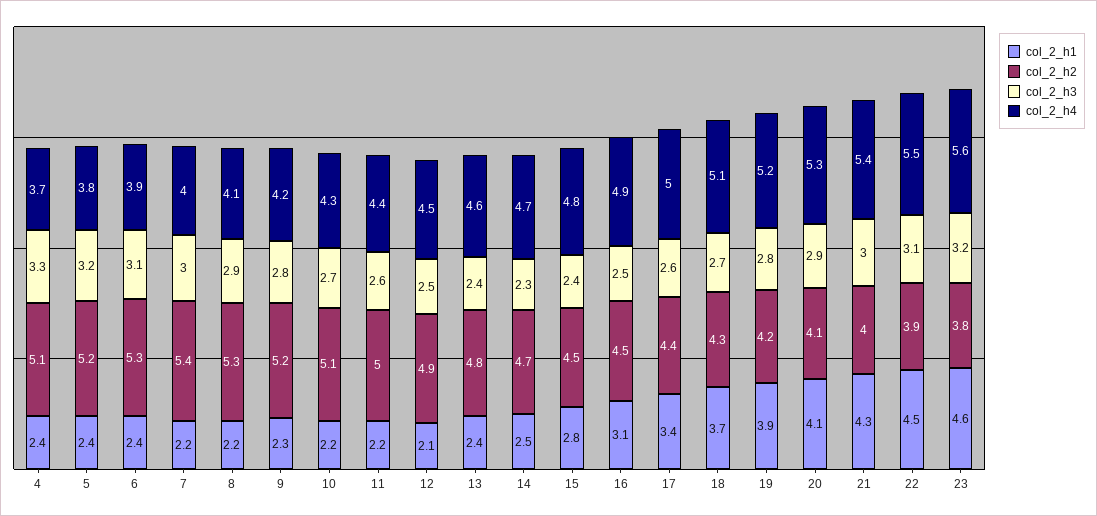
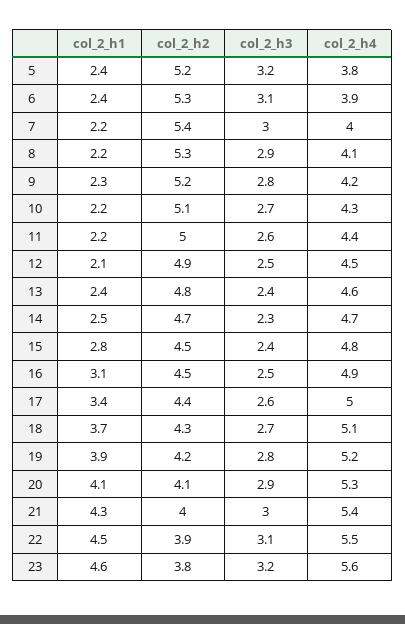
  {
    "col_2_h1": {
-     "4": 2.4,
      "5": 2.4,
      "6": 2.4,
      "7": 2.2,
      "8": 2.2,
      "9": 2.3,
      "10": 2.2,
      "11": 2.2,
      "12": 2.1,
      "13": 2.4,
      "14": 2.5,
      "15": 2.8,
      "16": 3.1,
      "17": 3.4,
      "18": 3.7,
      "19": 3.9,
      "20": 4.1,
      "21": 4.3,
      "22": 4.5,
      "23": 4.6
    },
    "col_2_h2": {
-     "4": 5.1,
      "5": 5.2,
      "6": 5.3,
      "7": 5.4,
      "8": 5.3,
      "9": 5.2,
      "10": 5.1,
      "11": 5,
      "12": 4.9,
      "13": 4.8,
      "14": 4.7,
      "15": 4.5,
      "16": 4.5,
      "17": 4.4,
      "18": 4.3,
      "19": 4.2,
      "20": 4.1,
      "21": 4,
      "22": 3.9,
      "23": 3.8
    },
    "col_2_h3": {
-     "4": 3.3,
      "5": 3.2,
      "6": 3.1,
      "7": 3,
      "8": 2.9,
      "9": 2.8,
      "10": 2.7,
      "11": 2.6,
      "12": 2.5,
      "13": 2.4,
      "14": 2.3,
      "15": 2.4,
      "16": 2.5,
      "17": 2.6,
      "18": 2.7,
      "19": 2.8,
      "20": 2.9,
      "21": 3,
      "22": 3.1,
      "23": 3.2
    },
    "col_2_h4": {
-     "4": 3.7,
      "5": 3.8,
      "6": 3.9,
      "7": 4,
      "8": 4.1,
      "9": 4.2,
      "10": 4.3,
      "11": 4.4,
      "12": 4.5,
      "13": 4.6,
      "14": 4.7,
      "15": 4.8,
      "16": 4.9,
      "17": 5,
      "18": 5.1,
      "19": 5.2,
      "20": 5.3,
      "21": 5.4,
      "22": 5.5,
      "23": 5.6
    }
  }

